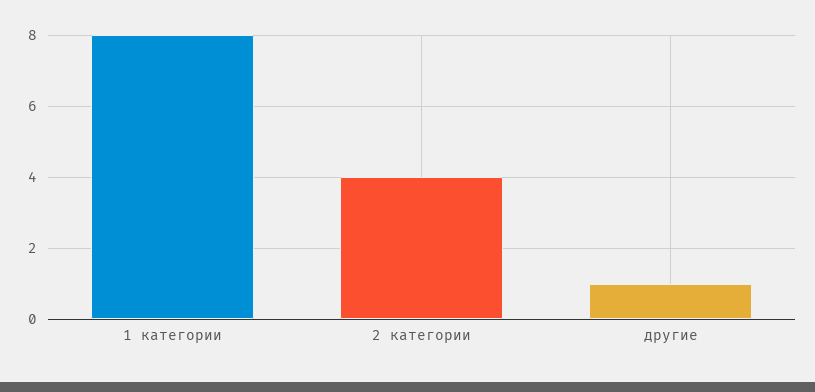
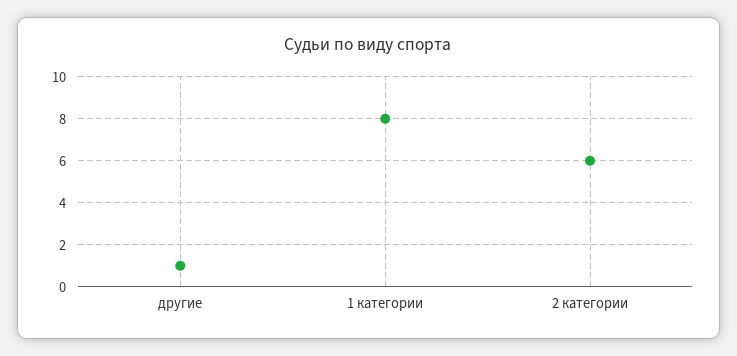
  {
    "1 категории": 8,
-   "2 категории": 4,
+   "2 категории": 6,
    "другие": 1
  }

